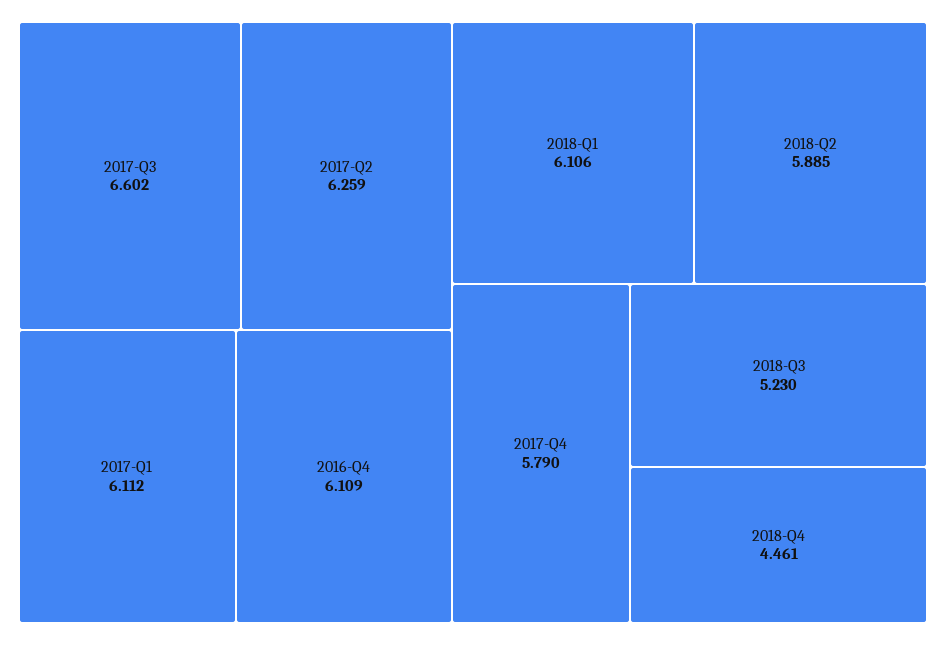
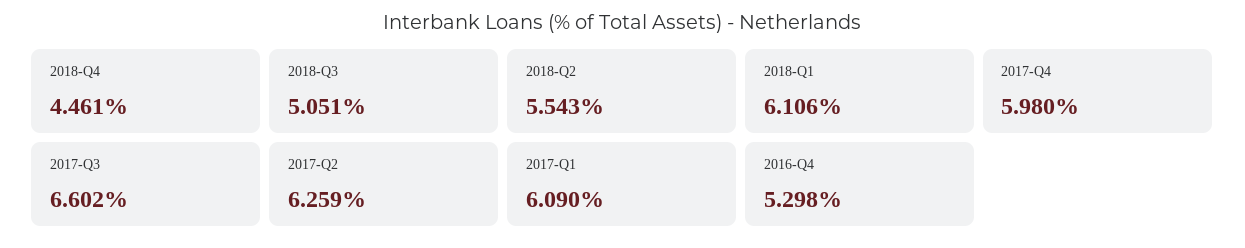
  {
    "2017-Q3": 6.602,
    "2017-Q2": 6.259,
-   "2017-Q1": 6.112,
+   "2017-Q1": 6.09,
-   "2016-Q4": 6.109,
+   "2016-Q4": 5.298,
    "2018-Q1": 6.106,
-   "2018-Q2": 5.885,
+   "2018-Q2": 5.543,
-   "2017-Q4": 5.79,
+   "2017-Q4": 5.98,
-   "2018-Q3": 5.23,
+   "2018-Q3": 5.051,
    "2018-Q4": 4.461
  }

